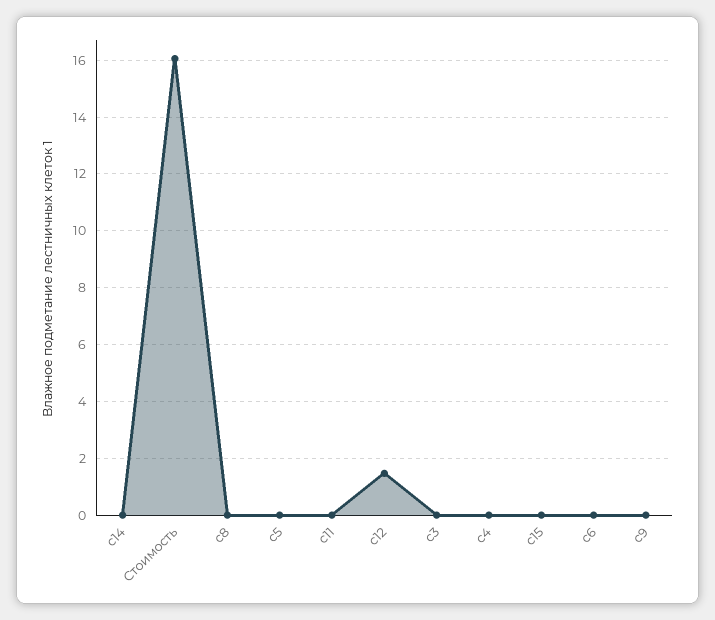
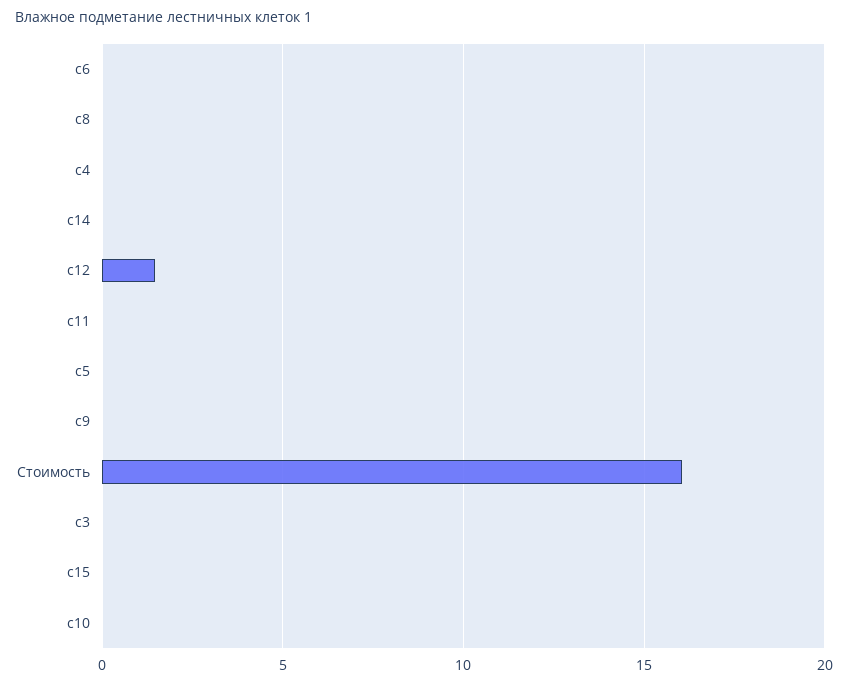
  {
    "c14": 0,
    "Стоимость": 16,
    "c8": 0,
    "c5": 0,
    "c11": 0,
    "c12": 1.5,
    "c3": 0,
    "c4": 0,
    "c15": 0,
    "c6": 0,
-   "c9": 0
+   "c9": 0,
+   "c10": 0
  }

